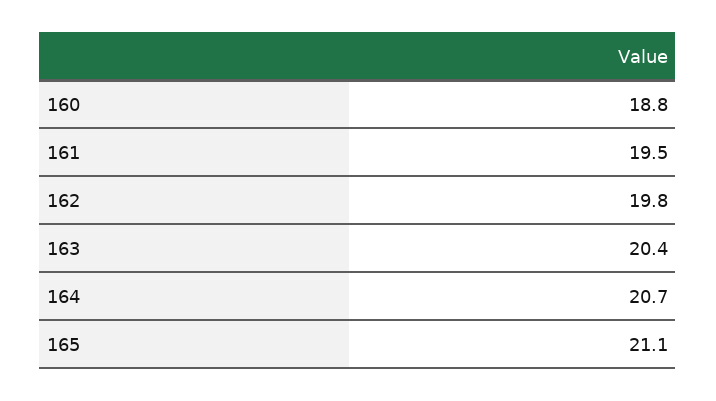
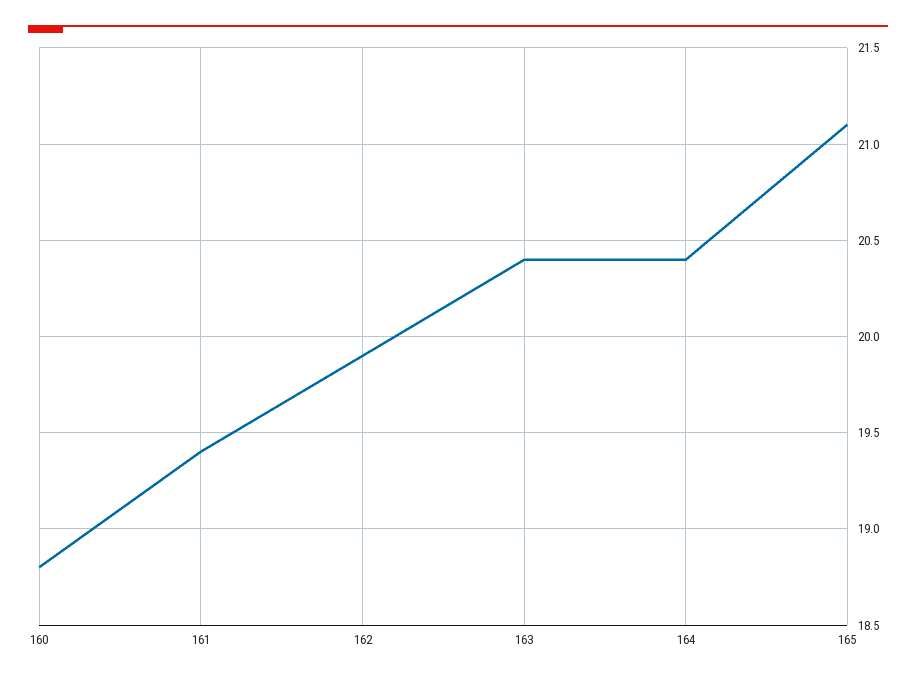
  {
    "160": 18.8,
-   "161": 19.5,
+   "161": 19.4,
-   "162": 19.8,
+   "162": 19.9,
    "163": 20.4,
-   "164": 20.7,
+   "164": 20.4,
    "165": 21.1
  }

